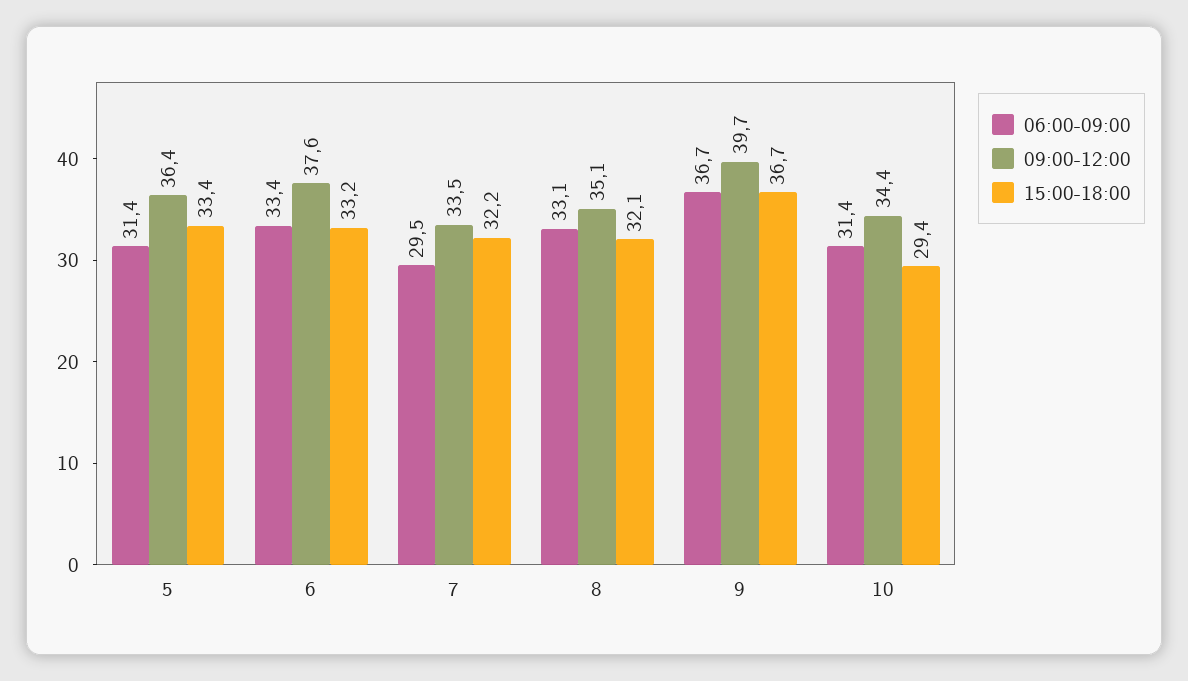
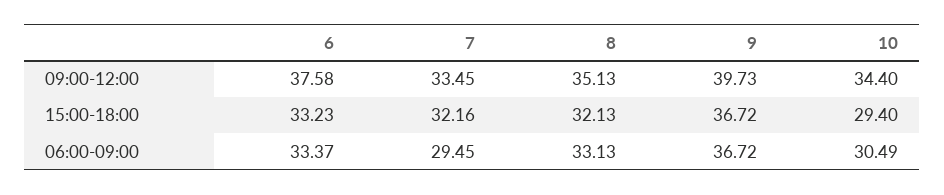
  {
    "06:00-09:00": {
-     "5": 31.4,
      "6": 33.37,
      "7": 29.45,
      "8": 33.13,
      "9": 36.72,
-     "10": 31.4
+     "10": 30.49
    },
    "09:00-12:00": {
-     "5": 36.4,
      "6": 37.58,
      "7": 33.45,
      "8": 35.13,
      "9": 39.73,
      "10": 34.4
    },
    "15:00-18:00": {
-     "5": 33.4,
      "6": 33.23,
      "7": 32.16,
      "8": 32.13,
      "9": 36.72,
      "10": 29.4
    }
  }

